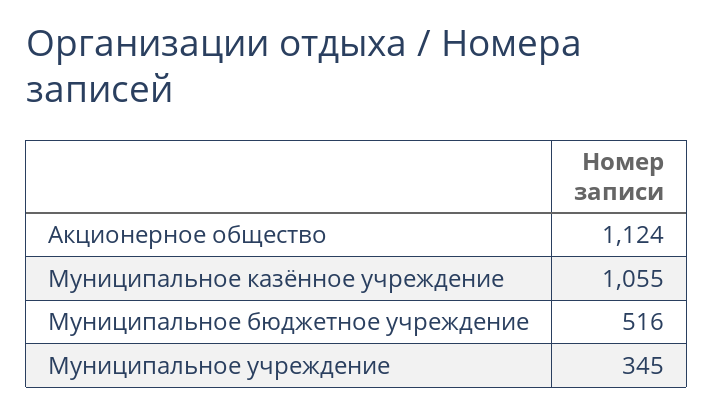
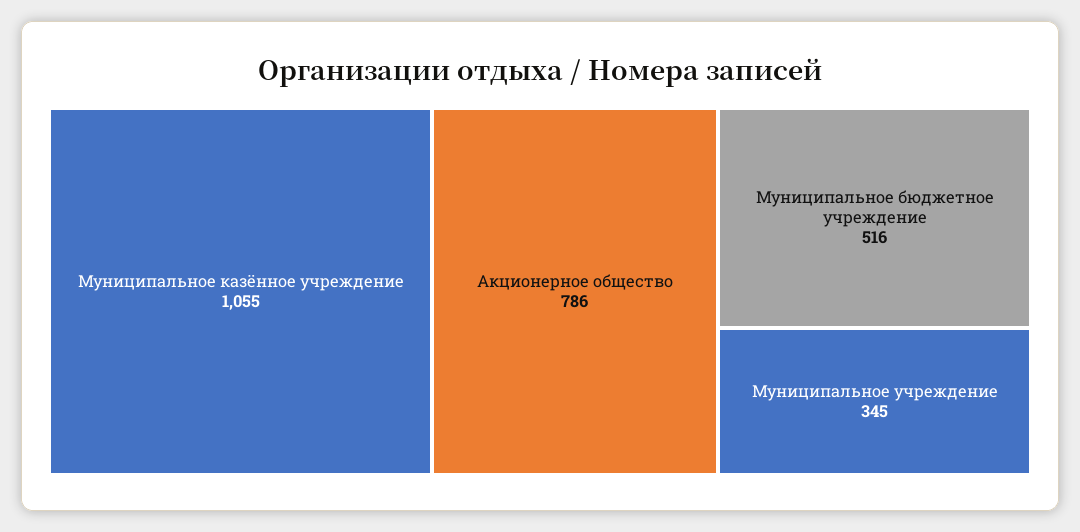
  {
-   "Акционерное общество": 1124,
+   "Акционерное общество": 786,
    "Муниципальное казённое учреждение": 1055,
    "Муниципальное бюджетное учреждение": 516,
    "Муниципальное учреждение": 345
  }

